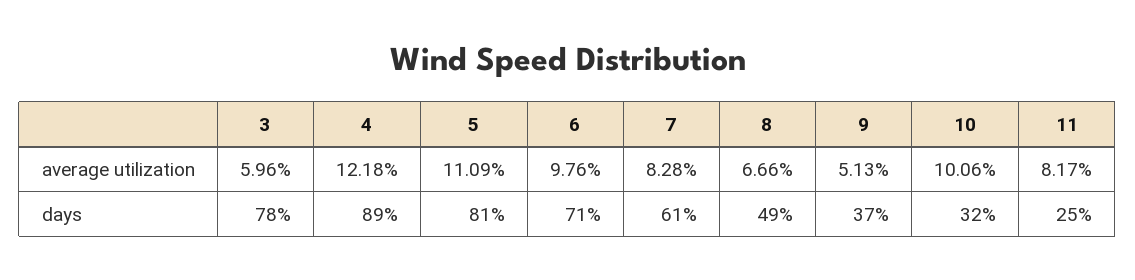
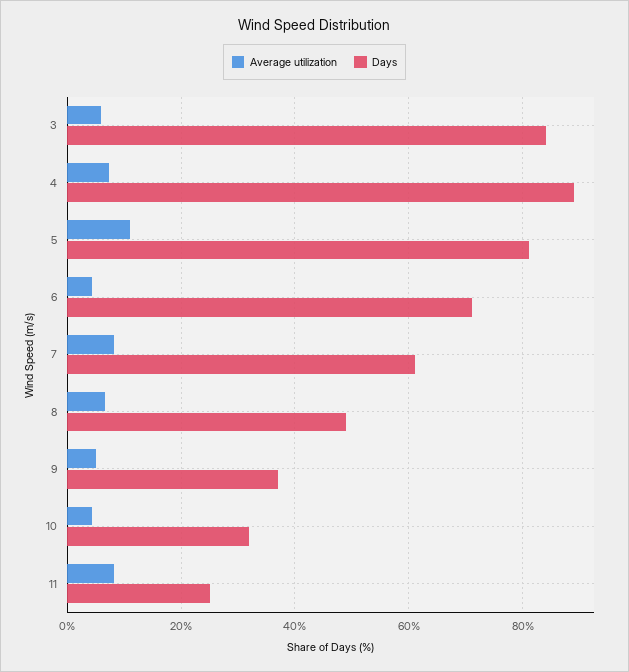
  {
    "average utilization": {
      "3": 5.96,
-     "4": 12.18,
+     "4": 8,
      "5": 11.09,
-     "6": 9.76,
+     "6": 4,
      "7": 8.28,
      "8": 6.66,
      "9": 5.13,
-     "10": 10.06,
+     "10": 4,
      "11": 8.17
    },
    "days": {
-     "3": 78,
+     "3": 84,
      "4": 89,
      "5": 81,
      "6": 71,
      "7": 61,
      "8": 49,
      "9": 37,
      "10": 32,
      "11": 25
    }
  }

